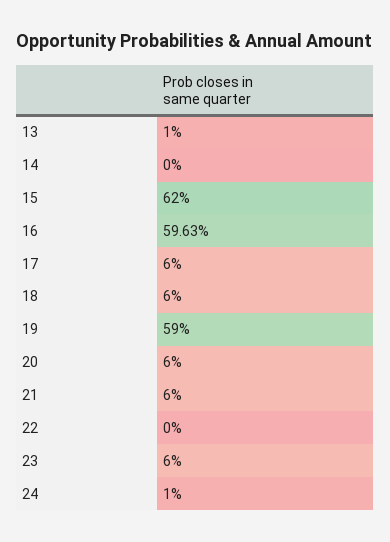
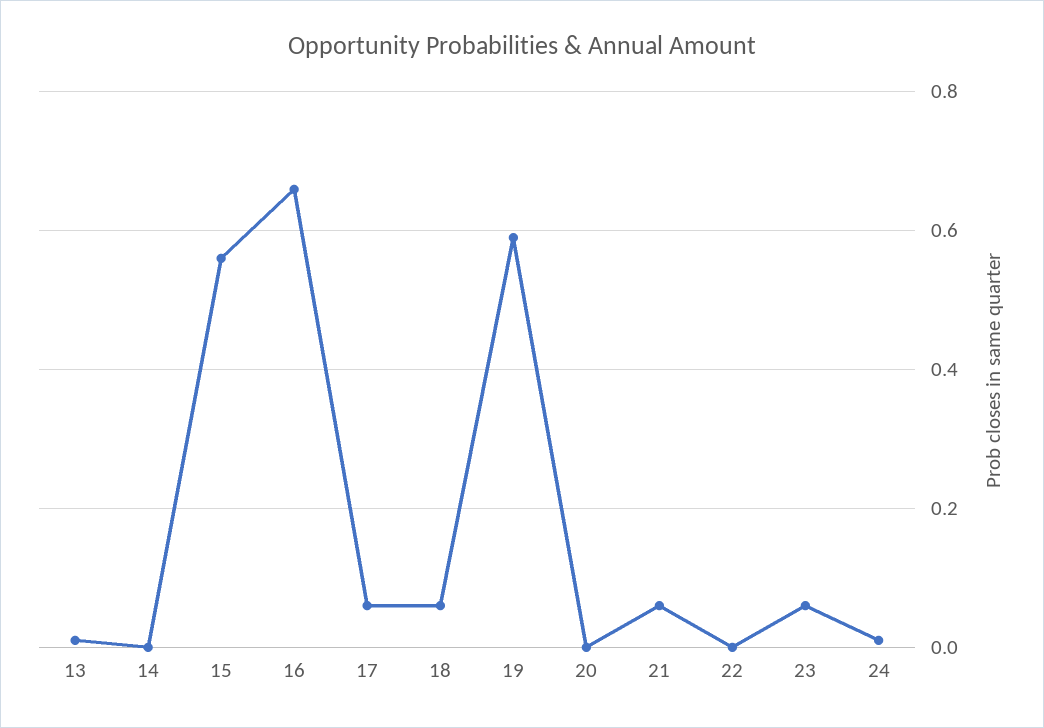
  {
    "13": 0.01,
    "14": 0,
-   "15": 0.62,
+   "15": 0.56,
-   "16": 0.5963,
+   "16": 0.66,
    "17": 0.06,
    "18": 0.06,
    "19": 0.59,
-   "20": 0.06,
+   "20": 0,
    "21": 0.06,
    "22": 0,
    "23": 0.06,
    "24": 0.01
  }

